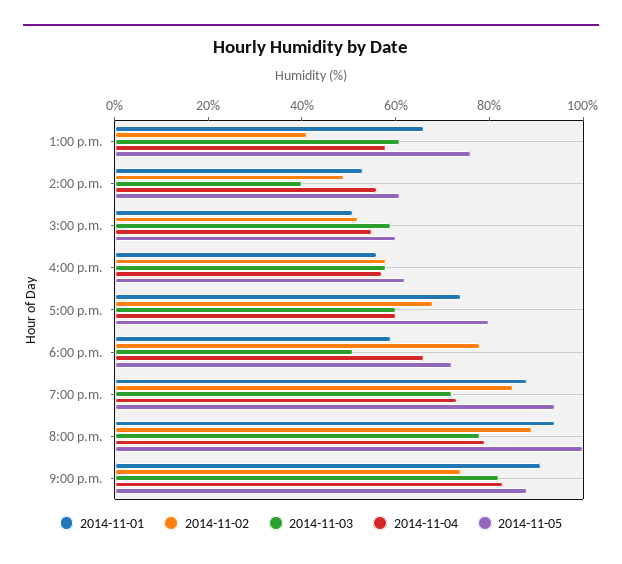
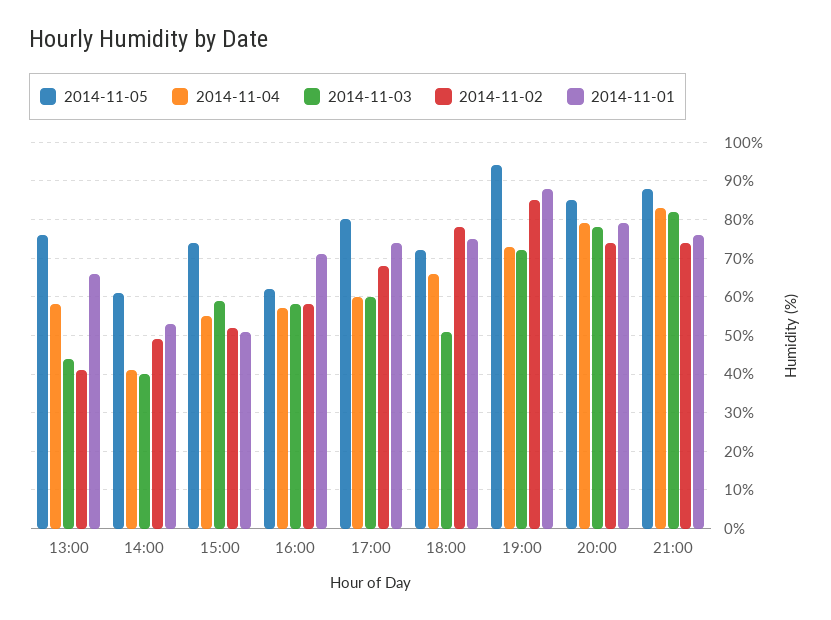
  {
    "2014-11-01": {
      "1:00 p.m.": 65,
      "2:00 p.m.": 55,
      "3:00 p.m.": 50,
-     "4:00 p.m.": 55,
+     "4:00 p.m.": 70,
      "5:00 p.m.": 75,
-     "6:00 p.m.": 60,
+     "6:00 p.m.": 75,
      "7:00 p.m.": 90,
-     "8:00 p.m.": 95,
+     "8:00 p.m.": 80,
-     "9:00 p.m.": 90
+     "9:00 p.m.": 75
    },
    "2014-11-02": {
      "1:00 p.m.": 40,
      "2:00 p.m.": 50,
      "3:00 p.m.": 50,
      "4:00 p.m.": 60,
      "5:00 p.m.": 70,
      "6:00 p.m.": 80,
      "7:00 p.m.": 85,
-     "8:00 p.m.": 90,
+     "8:00 p.m.": 75,
      "9:00 p.m.": 75
    },
    "2014-11-03": {
-     "1:00 p.m.": 60,
+     "1:00 p.m.": 45,
      "2:00 p.m.": 40,
      "3:00 p.m.": 60,
      "4:00 p.m.": 60,
      "5:00 p.m.": 60,
      "6:00 p.m.": 50,
      "7:00 p.m.": 70,
      "8:00 p.m.": 80,
      "9:00 p.m.": 80
    },
    "2014-11-04": {
      "1:00 p.m.": 60,
-     "2:00 p.m.": 55,
+     "2:00 p.m.": 40,
      "3:00 p.m.": 55,
      "4:00 p.m.": 55,
      "5:00 p.m.": 60,
      "6:00 p.m.": 65,
      "7:00 p.m.": 75,
      "8:00 p.m.": 80,
      "9:00 p.m.": 85
    },
    "2014-11-05": {
      "1:00 p.m.": 75,
      "2:00 p.m.": 60,
-     "3:00 p.m.": 60,
+     "3:00 p.m.": 75,
      "4:00 p.m.": 60,
      "5:00 p.m.": 80,
      "6:00 p.m.": 70,
      "7:00 p.m.": 95,
-     "8:00 p.m.": 100,
+     "8:00 p.m.": 85,
      "9:00 p.m.": 90
    }
  }

